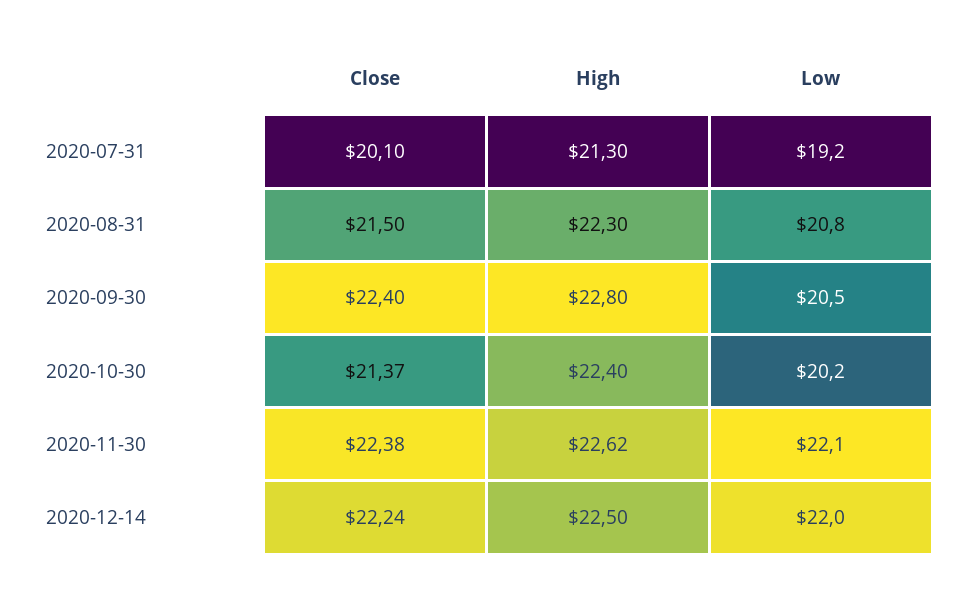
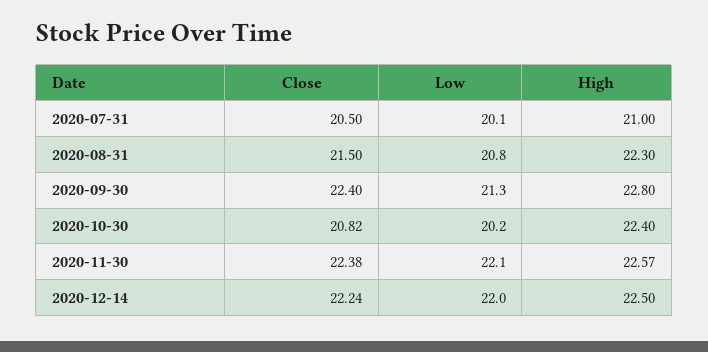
  {
    "Close": {
-     "2020-07-31": 20.1,
+     "2020-07-31": 20.5,
      "2020-08-31": 21.5,
      "2020-09-30": 22.4,
-     "2020-10-30": 21.37,
+     "2020-10-30": 20.82,
      "2020-11-30": 22.38,
      "2020-12-14": 22.24
    },
    "High": {
-     "2020-07-31": 21.3,
+     "2020-07-31": 21,
      "2020-08-31": 22.3,
      "2020-09-30": 22.8,
      "2020-10-30": 22.4,
-     "2020-11-30": 22.62,
+     "2020-11-30": 22.57,
      "2020-12-14": 22.5
    },
    "Low": {
-     "2020-07-31": 19.2,
+     "2020-07-31": 20.1,
      "2020-08-31": 20.8,
-     "2020-09-30": 20.5,
+     "2020-09-30": 21.3,
      "2020-10-30": 20.2,
      "2020-11-30": 22.1,
      "2020-12-14": 22
    }
  }

